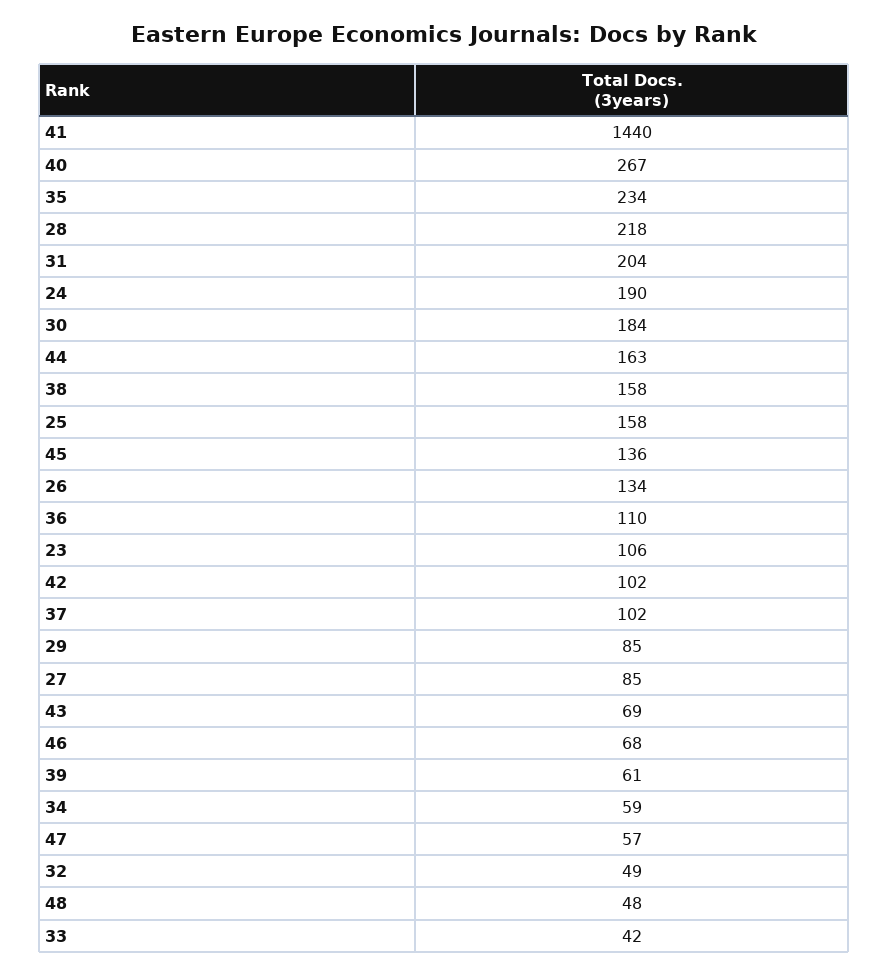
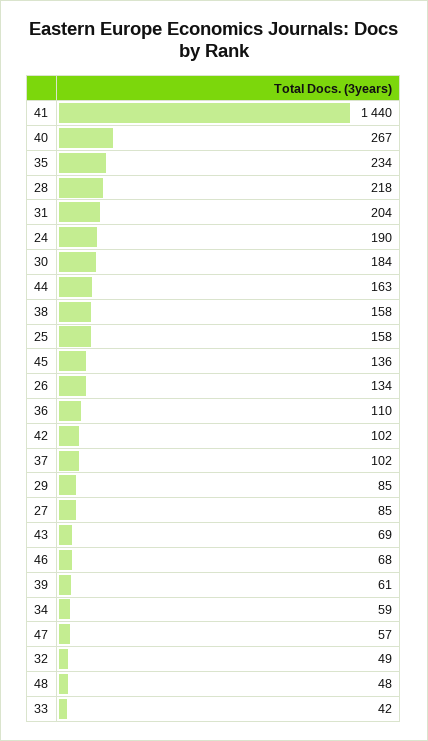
  {
    "41": 1440,
    "40": 267,
    "35": 234,
    "28": 218,
    "31": 204,
    "24": 190,
    "30": 184,
    "44": 163,
    "38": 158,
    "25": 158,
    "45": 136,
    "26": 134,
    "36": 110,
-   "23": 106,
    "42": 102,
    "37": 102,
    "29": 85,
    "27": 85,
    "43": 69,
    "46": 68,
    "39": 61,
    "34": 59,
    "47": 57,
    "32": 49,
    "48": 48,
    "33": 42
  }

